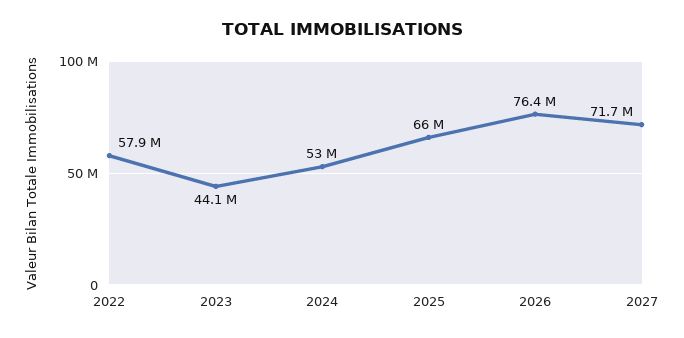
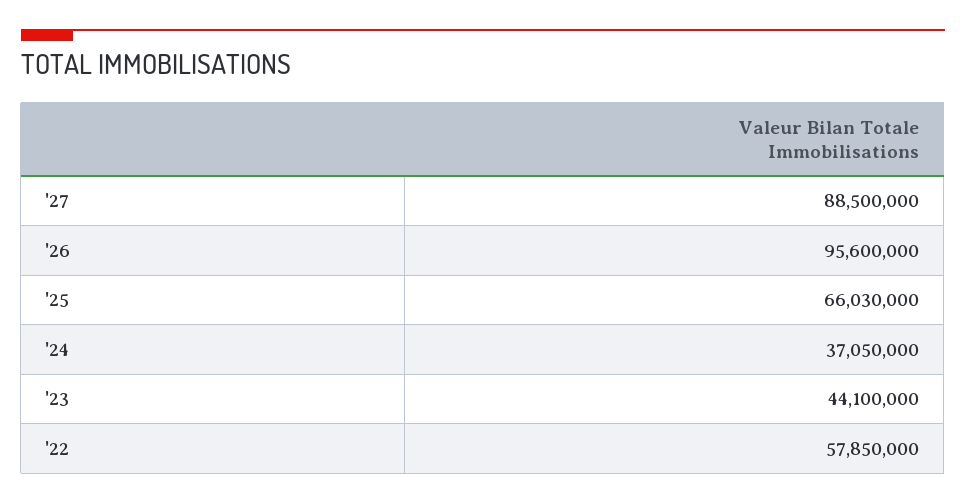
  {
    "2022": 57850000,
    "2023": 44100000,
-   "2024": 53000000,
+   "2024": 37050000,
    "2025": 66030000,
-   "2026": 76400000,
+   "2026": 95600000,
-   "2027": 71700000
+   "2027": 88500000
  }

